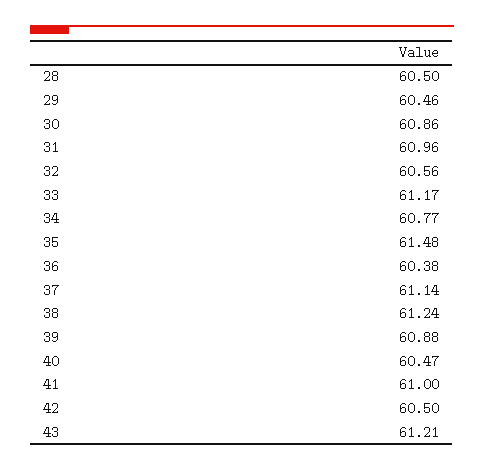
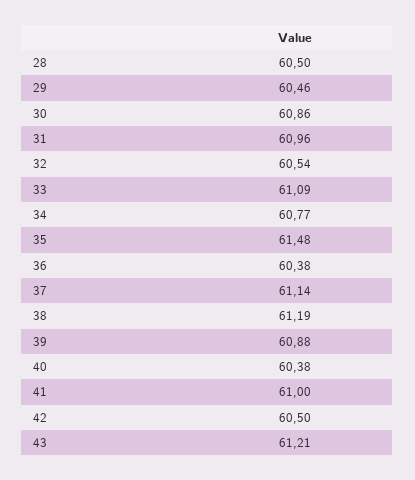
  {
    "28": 60.5,
    "29": 60.46,
    "30": 60.86,
    "31": 60.96,
-   "32": 60.56,
+   "32": 60.54,
-   "33": 61.17,
+   "33": 61.09,
    "34": 60.77,
    "35": 61.48,
    "36": 60.38,
    "37": 61.14,
-   "38": 61.24,
+   "38": 61.19,
    "39": 60.88,
-   "40": 60.47,
+   "40": 60.38,
    "41": 61,
    "42": 60.5,
    "43": 61.21
  }

